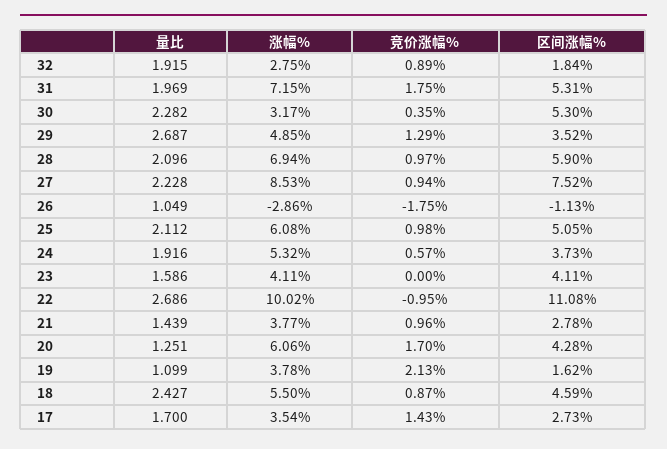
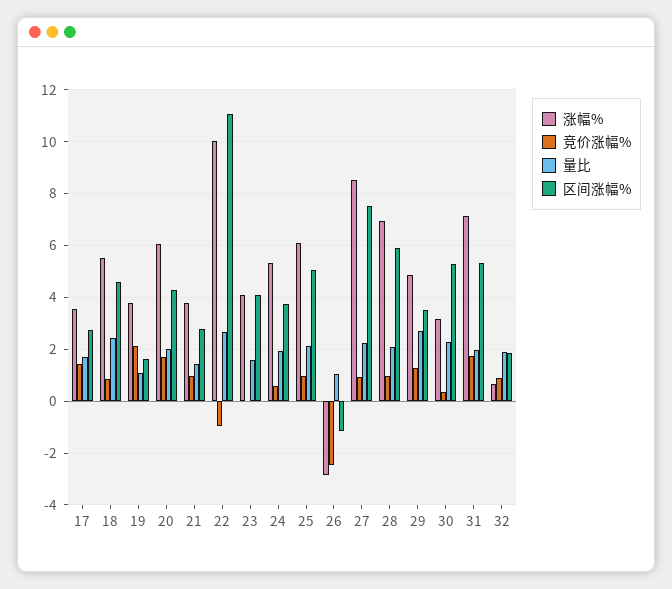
  {
    "量比": {
      "32": 1.915,
      "31": 1.969,
      "30": 2.282,
      "29": 2.687,
      "28": 2.096,
      "27": 2.228,
      "26": 1.049,
      "25": 2.112,
      "24": 1.916,
      "23": 1.586,
      "22": 2.686,
      "21": 1.439,
-     "20": 1.251,
+     "20": 2,
      "19": 1.099,
      "18": 2.427,
      "17": 1.7
    },
    "涨幅%": {
-     "32": 2.75,
+     "32": 0.75,
      "31": 7.15,
      "30": 3.17,
      "29": 4.85,
      "28": 6.94,
      "27": 8.53,
      "26": -2.86,
      "25": 6.08,
      "24": 5.32,
      "23": 4.11,
      "22": 10.02,
      "21": 3.77,
      "20": 6.06,
      "19": 3.78,
      "18": 5.5,
      "17": 3.54
    },
    "竞价涨幅%": {
      "32": 0.89,
      "31": 1.75,
      "30": 0.35,
      "29": 1.29,
      "28": 0.97,
      "27": 0.94,
-     "26": -1.75,
+     "26": -2.5,
      "25": 0.98,
      "24": 0.57,
      "23": 0,
      "22": -0.95,
      "21": 0.96,
      "20": 1.7,
      "19": 2.13,
      "18": 0.87,
      "17": 1.43
    },
    "区间涨幅%": {
      "32": 1.84,
      "31": 5.31,
      "30": 5.3,
      "29": 3.52,
      "28": 5.9,
      "27": 7.52,
      "26": -1.13,
      "25": 5.05,
      "24": 3.73,
      "23": 4.11,
      "22": 11.08,
      "21": 2.78,
      "20": 4.28,
      "19": 1.62,
      "18": 4.59,
      "17": 2.73
    }
  }

